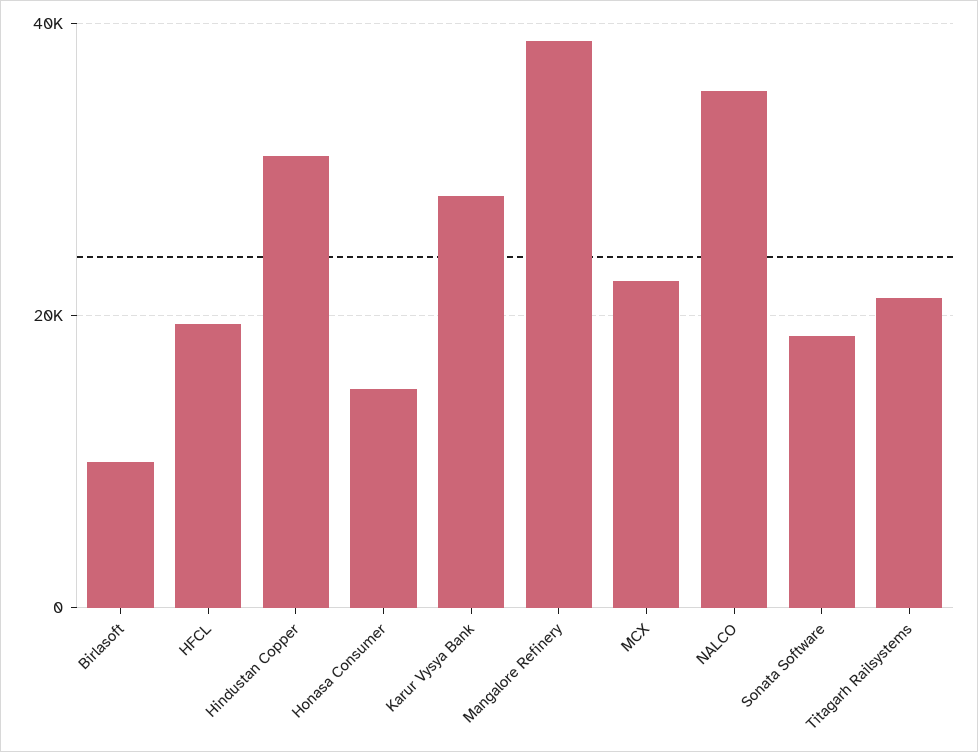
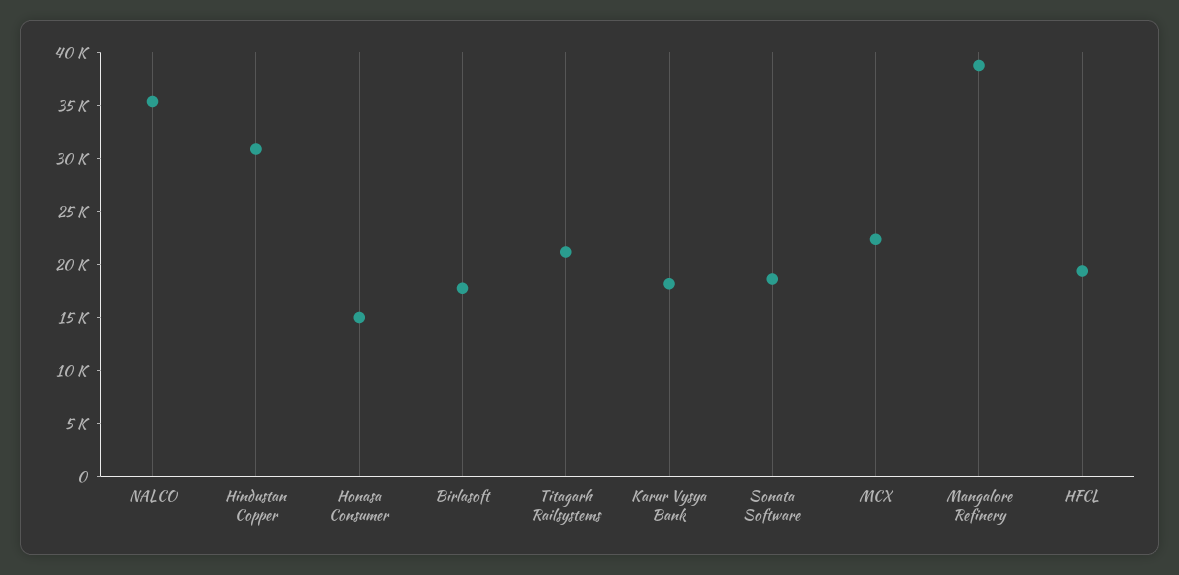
  {
-   "Birlasoft": 10000,
+   "Birlasoft": 18000,
    "HFCL": 19000,
    "Hindustan Copper": 31000,
    "Honasa Consumer": 15000,
-   "Karur Vysya Bank": 28000,
+   "Karur Vysya Bank": 18000,
    "Mangalore Refinery": 39000,
    "MCX": 22000,
    "NALCO": 35000,
    "Sonata Software": 19000,
    "Titagarh Railsystems": 21000
  }

